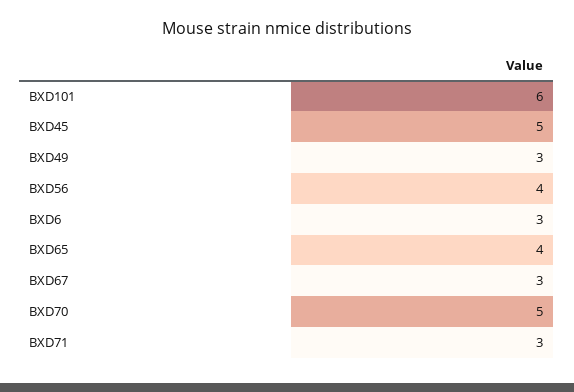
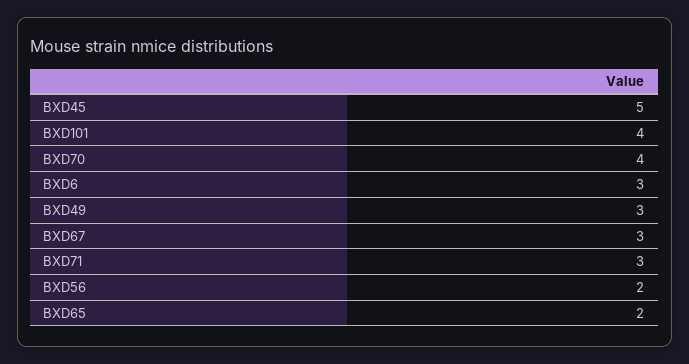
  {
-   "BXD101": 6,
+   "BXD101": 4,
    "BXD45": 5,
    "BXD49": 3,
-   "BXD56": 4,
+   "BXD56": 2,
    "BXD6": 3,
-   "BXD65": 4,
+   "BXD65": 2,
    "BXD67": 3,
-   "BXD70": 5,
+   "BXD70": 4,
    "BXD71": 3
  }

